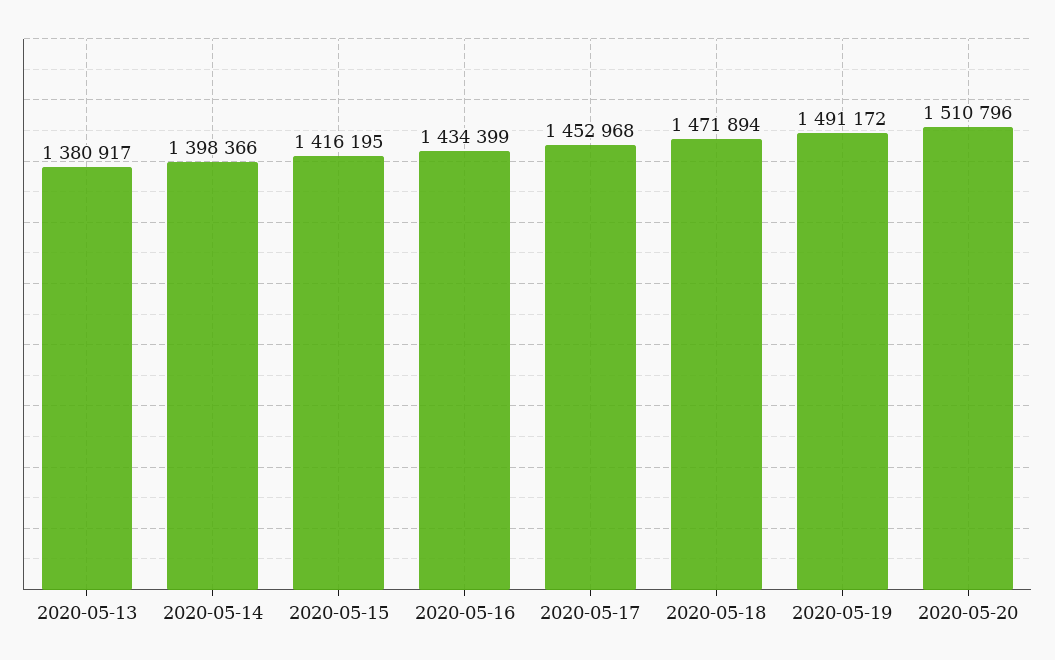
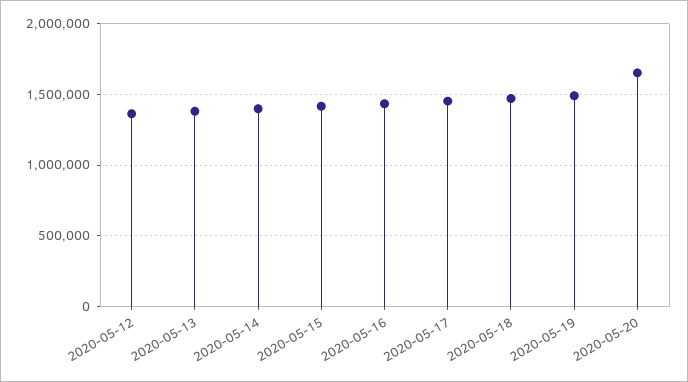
  {
    "2020-05-13": 1380917,
    "2020-05-14": 1398366,
    "2020-05-15": 1416195,
    "2020-05-16": 1434399,
    "2020-05-17": 1452968,
    "2020-05-18": 1471894,
    "2020-05-19": 1491172,
-   "2020-05-20": 1510796
+   "2020-05-20": 1650000,
+   "2020-05-12": 1350000
  }

